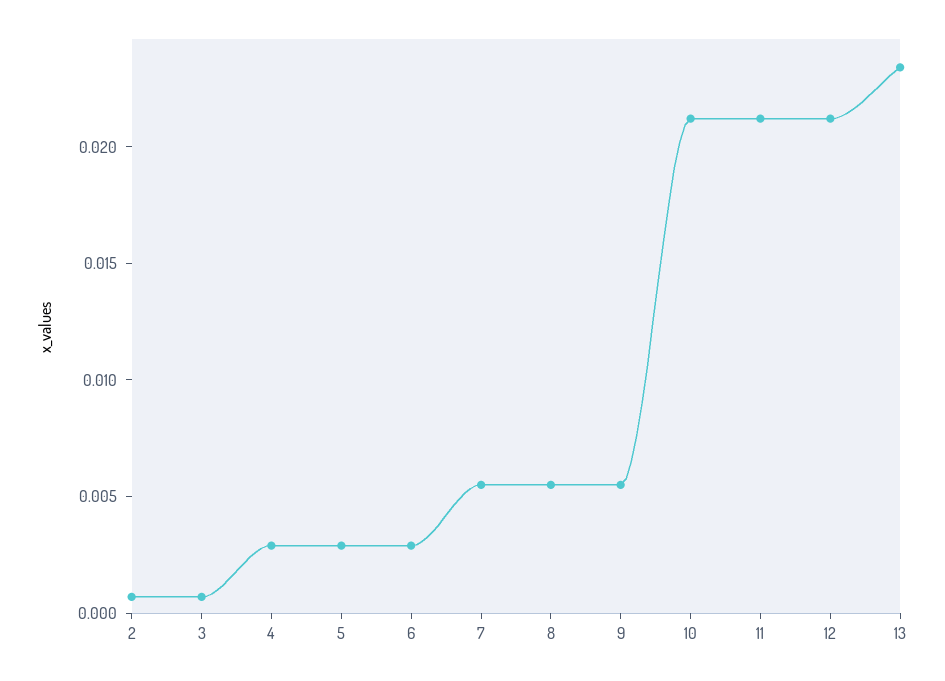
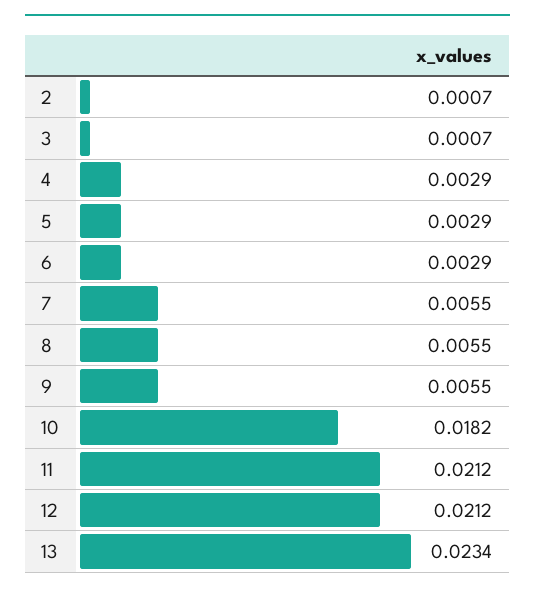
  {
    "2": 0.0007,
    "3": 0.0007,
    "4": 0.0029,
    "5": 0.0029,
    "6": 0.0029,
    "7": 0.0055,
    "8": 0.0055,
    "9": 0.0055,
-   "10": 0.021,
+   "10": 0.0182,
    "11": 0.0212,
    "12": 0.0212,
    "13": 0.0234
  }

